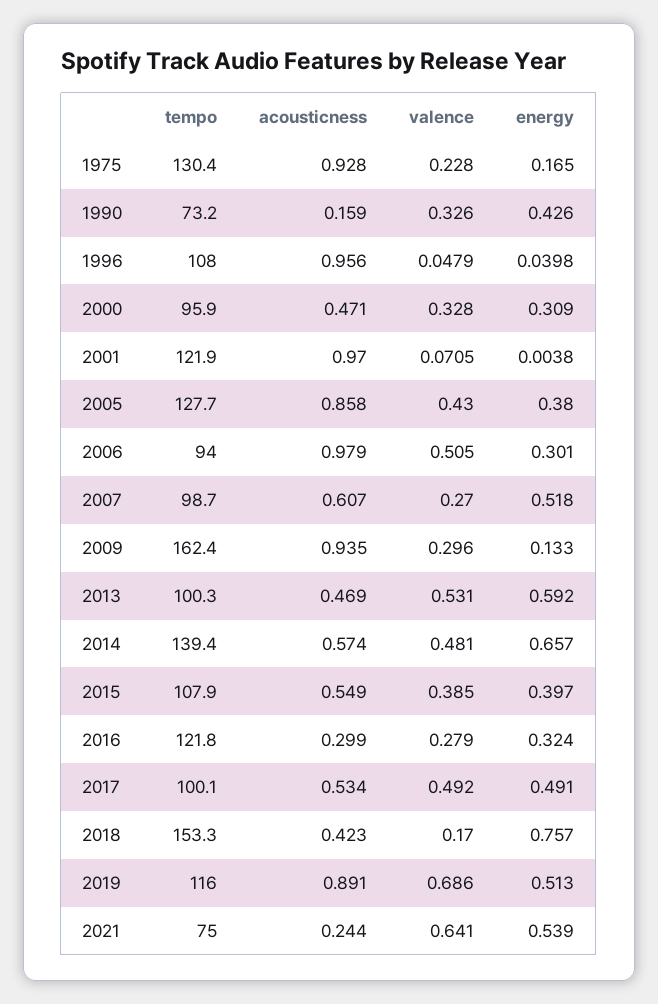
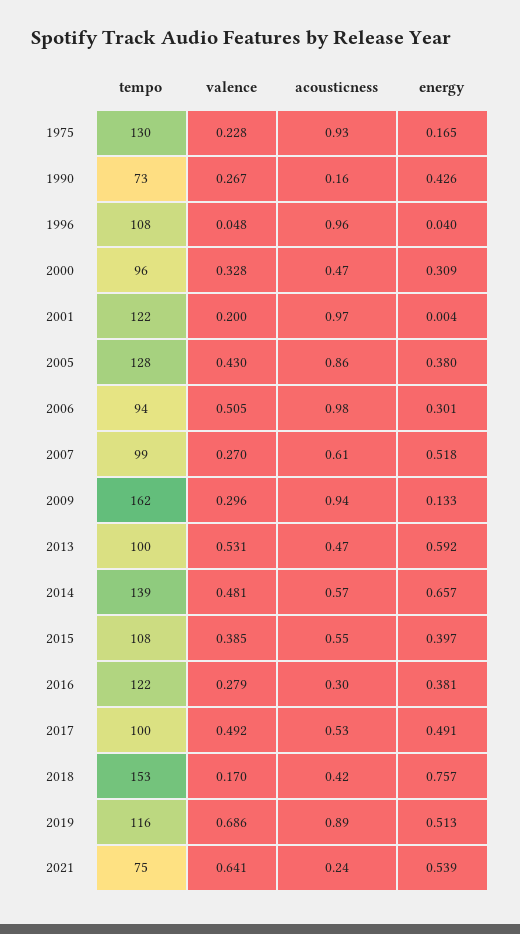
  {
    "tempo": {
      "1975": 130.4,
      "1990": 73.2,
      "1996": 108,
      "2000": 95.9,
      "2001": 121.9,
      "2005": 127.7,
      "2006": 94,
      "2007": 98.7,
      "2009": 162.4,
      "2013": 100.3,
      "2014": 139.4,
      "2015": 107.9,
      "2016": 121.8,
      "2017": 100.1,
      "2018": 153.3,
      "2019": 116,
      "2021": 75
    },
    "acousticness": {
      "1975": 0.928,
      "1990": 0.159,
      "1996": 0.956,
      "2000": 0.471,
      "2001": 0.97,
      "2005": 0.858,
      "2006": 0.979,
      "2007": 0.607,
      "2009": 0.935,
      "2013": 0.469,
      "2014": 0.574,
      "2015": 0.549,
      "2016": 0.299,
      "2017": 0.534,
      "2018": 0.423,
      "2019": 0.891,
      "2021": 0.244
    },
    "valence": {
      "1975": 0.228,
-     "1990": 0.326,
+     "1990": 0.267,
      "1996": 0.0479,
      "2000": 0.328,
-     "2001": 0.0705,
+     "2001": 0.2,
      "2005": 0.43,
      "2006": 0.505,
      "2007": 0.27,
      "2009": 0.296,
      "2013": 0.531,
      "2014": 0.481,
      "2015": 0.385,
      "2016": 0.279,
      "2017": 0.492,
      "2018": 0.17,
      "2019": 0.686,
      "2021": 0.641
    },
    "energy": {
      "1975": 0.165,
      "1990": 0.426,
      "1996": 0.0398,
      "2000": 0.309,
      "2001": 0.0038,
      "2005": 0.38,
      "2006": 0.301,
      "2007": 0.518,
      "2009": 0.133,
      "2013": 0.592,
      "2014": 0.657,
      "2015": 0.397,
-     "2016": 0.324,
+     "2016": 0.381,
      "2017": 0.491,
      "2018": 0.757,
      "2019": 0.513,
      "2021": 0.539
    }
  }

